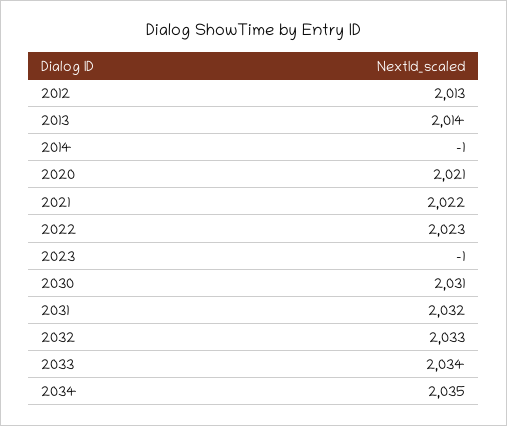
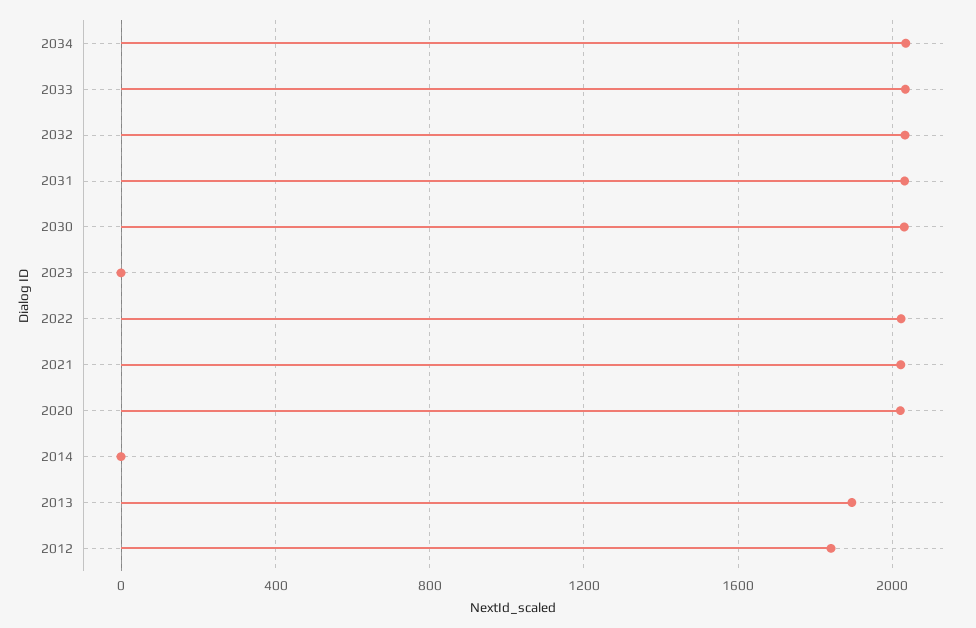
  {
-   "2012": 2013,
+   "2012": 1850,
-   "2013": 2014,
+   "2013": 1900,
    "2014": -1,
    "2020": 2021,
    "2021": 2022,
    "2022": 2023,
    "2023": -1,
    "2030": 2031,
    "2031": 2032,
    "2032": 2033,
    "2033": 2034,
    "2034": 2035
  }

